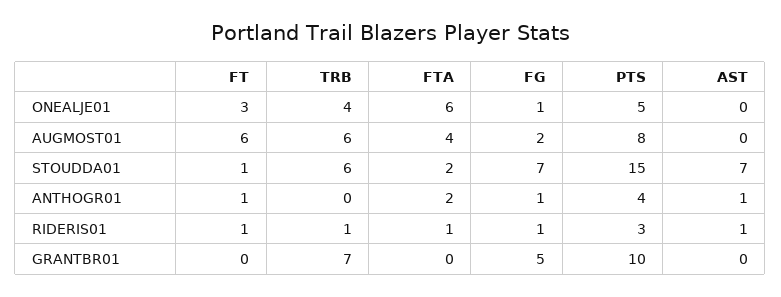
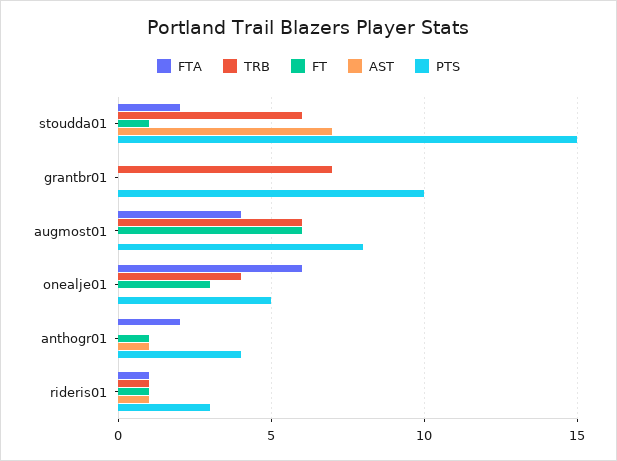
  {
    "FT": {
      "ONEALJE01": 3,
      "AUGMOST01": 6,
      "STOUDDA01": 1,
      "ANTHOGR01": 1,
      "RIDERIS01": 1,
      "GRANTBR01": 0
    },
    "TRB": {
      "ONEALJE01": 4,
      "AUGMOST01": 6,
      "STOUDDA01": 6,
      "ANTHOGR01": 0,
      "RIDERIS01": 1,
      "GRANTBR01": 7
    },
    "FTA": {
      "ONEALJE01": 6,
      "AUGMOST01": 4,
      "STOUDDA01": 2,
      "ANTHOGR01": 2,
      "RIDERIS01": 1,
      "GRANTBR01": 0
    },
-   "FG": {
-     "ONEALJE01": 1,
-     "AUGMOST01": 2,
-     "STOUDDA01": 7,
-     "ANTHOGR01": 1,
-     "RIDERIS01": 1,
-     "GRANTBR01": 5
-   },
    "PTS": {
      "ONEALJE01": 5,
      "AUGMOST01": 8,
      "STOUDDA01": 15,
      "ANTHOGR01": 4,
      "RIDERIS01": 3,
      "GRANTBR01": 10
    },
    "AST": {
      "ONEALJE01": 0,
      "AUGMOST01": 0,
      "STOUDDA01": 7,
      "ANTHOGR01": 1,
      "RIDERIS01": 1,
      "GRANTBR01": 0
    }
  }

